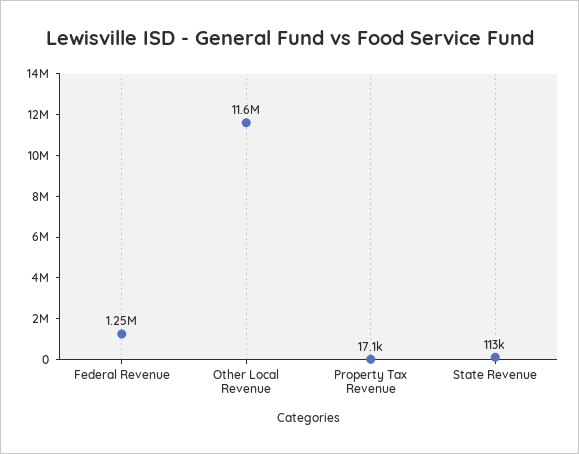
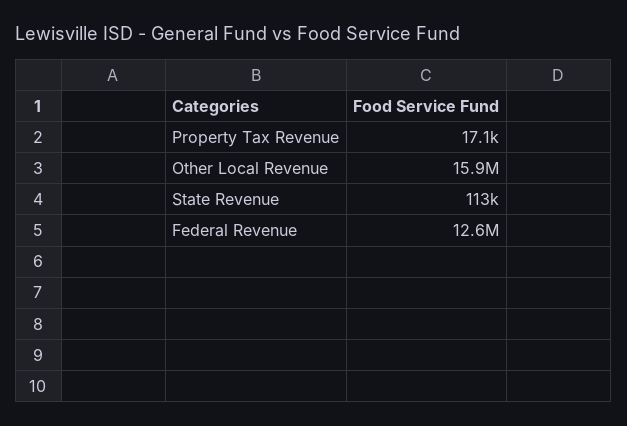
  {
-   "Federal Revenue": 1250000,
+   "Federal Revenue": 12600000,
-   "Other Local Revenue": 11600000,
+   "Other Local Revenue": 15900000,
    "Property Tax Revenue": 17100,
    "State Revenue": 113000
  }

